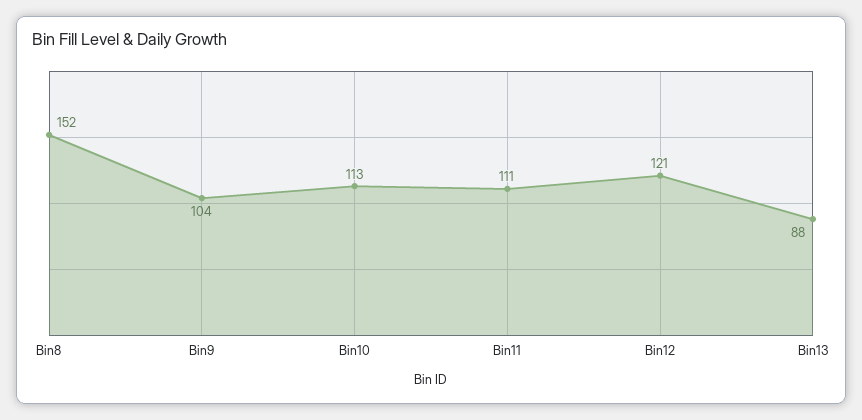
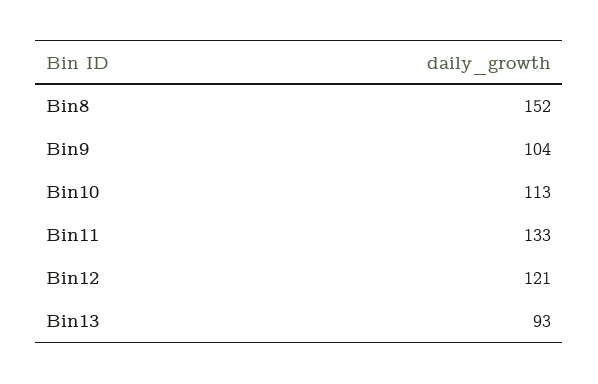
  {
    "Bin8": 152,
    "Bin9": 104,
    "Bin10": 113,
-   "Bin11": 111,
+   "Bin11": 133,
    "Bin12": 121,
-   "Bin13": 88
+   "Bin13": 93
  }

